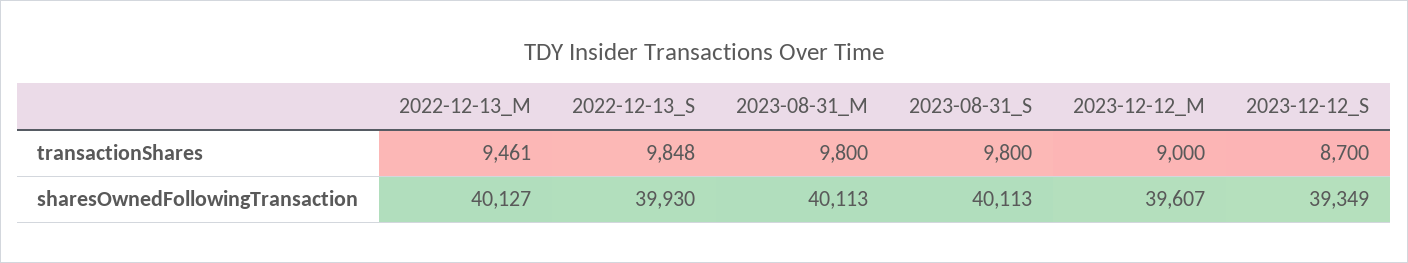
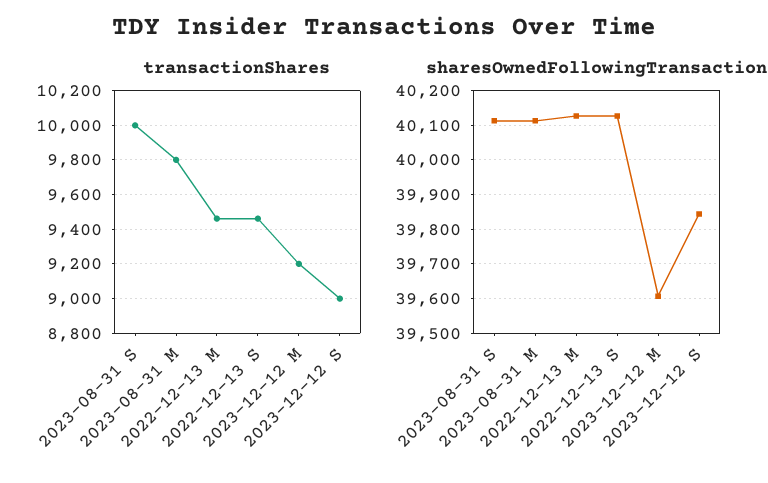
  {
    "transactionShares": {
      "2022-12-13_M": 9461,
-     "2022-12-13_S": 9848,
+     "2022-12-13_S": 9450,
      "2023-08-31_M": 9800,
-     "2023-08-31_S": 9800,
+     "2023-08-31_S": 10000,
-     "2023-12-12_M": 9000,
+     "2023-12-12_M": 9200,
-     "2023-12-12_S": 8700
+     "2023-12-12_S": 9000
    },
    "sharesOwnedFollowingTransaction": {
      "2022-12-13_M": 40127,
-     "2022-12-13_S": 39930,
+     "2022-12-13_S": 40120,
      "2023-08-31_M": 40113,
      "2023-08-31_S": 40113,
      "2023-12-12_M": 39607,
-     "2023-12-12_S": 39349
+     "2023-12-12_S": 39840
    }
  }

